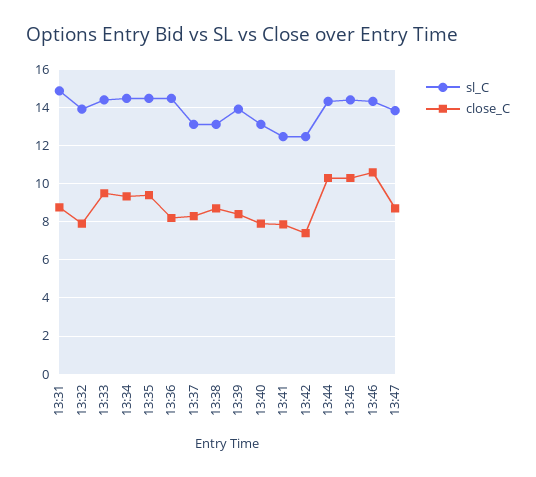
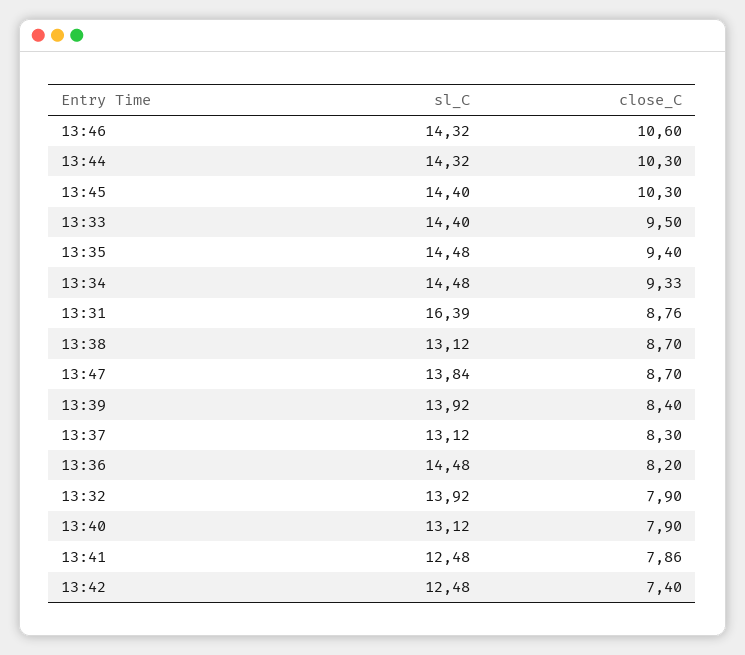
  {
    "sl_C": {
-     "13:31": 15,
+     "13:31": 16.39,
      "13:32": 13.92,
      "13:33": 14.4,
      "13:34": 14.48,
      "13:35": 14.48,
      "13:36": 14.48,
      "13:37": 13.12,
      "13:38": 13.12,
      "13:39": 13.92,
      "13:40": 13.12,
      "13:41": 12.48,
      "13:42": 12.48,
      "13:44": 14.32,
      "13:45": 14.4,
      "13:46": 14.32,
      "13:47": 13.84
    },
    "close_C": {
      "13:31": 8.76,
      "13:32": 7.9,
      "13:33": 9.5,
      "13:34": 9.33,
      "13:35": 9.4,
      "13:36": 8.2,
      "13:37": 8.3,
      "13:38": 8.7,
      "13:39": 8.4,
      "13:40": 7.9,
      "13:41": 7.86,
      "13:42": 7.4,
      "13:44": 10.3,
      "13:45": 10.3,
      "13:46": 10.6,
      "13:47": 8.7
    }
  }

